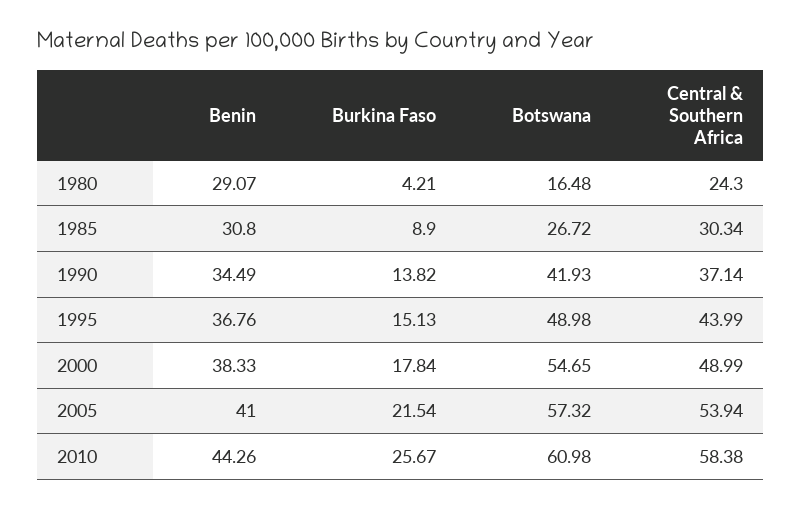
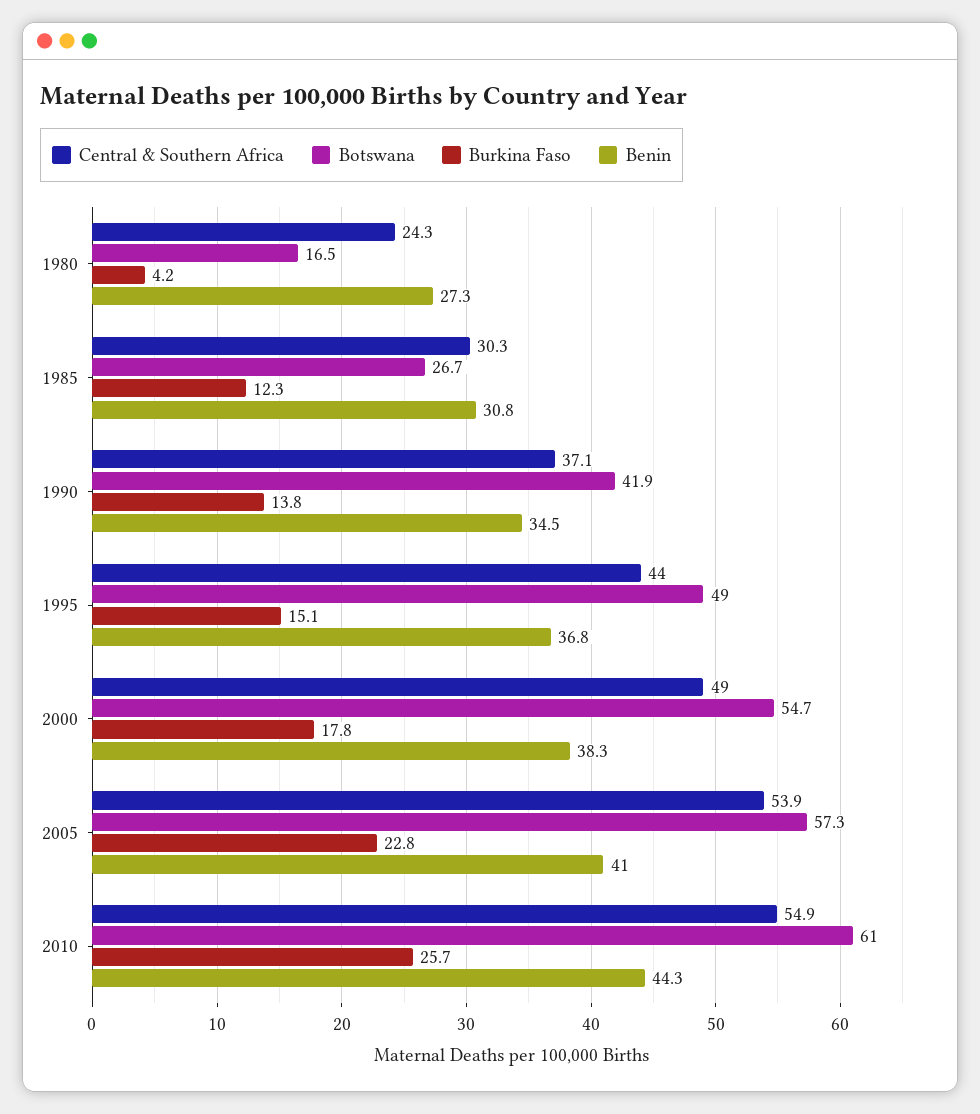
  {
    "Benin": {
-     "1980": 29.07,
+     "1980": 27.3,
      "1985": 30.8,
      "1990": 34.49,
      "1995": 36.76,
      "2000": 38.33,
      "2005": 41,
      "2010": 44.26
    },
    "Burkina Faso": {
      "1980": 4.21,
-     "1985": 8.9,
+     "1985": 12.3,
      "1990": 13.82,
      "1995": 15.13,
      "2000": 17.84,
-     "2005": 21.54,
+     "2005": 22.8,
      "2010": 25.67
    },
    "Botswana": {
      "1980": 16.48,
      "1985": 26.72,
      "1990": 41.93,
      "1995": 48.98,
      "2000": 54.65,
      "2005": 57.32,
      "2010": 60.98
    },
    "Central & Southern Africa": {
      "1980": 24.3,
      "1985": 30.34,
      "1990": 37.14,
      "1995": 43.99,
      "2000": 48.99,
      "2005": 53.94,
-     "2010": 58.38
+     "2010": 54.9
    }
  }

